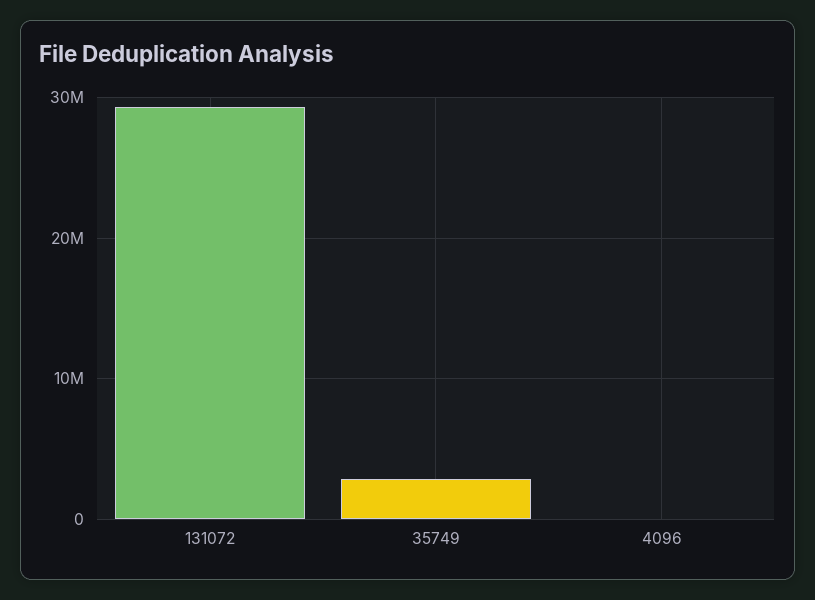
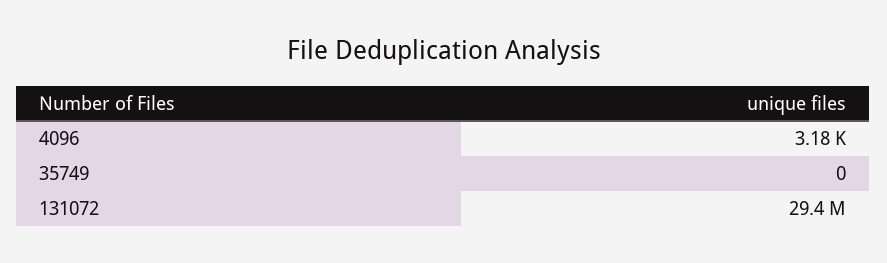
  {
    "131072": 29400000,
-   "35749": 3000000,
+   "35749": 0,
    "4096": 3180
  }

